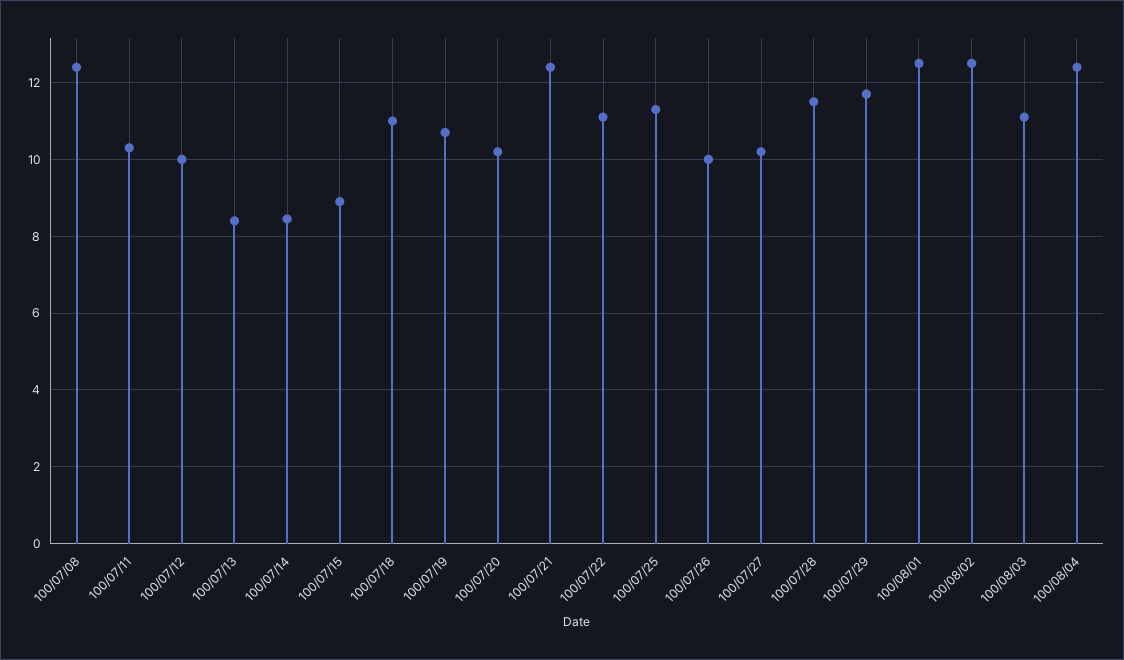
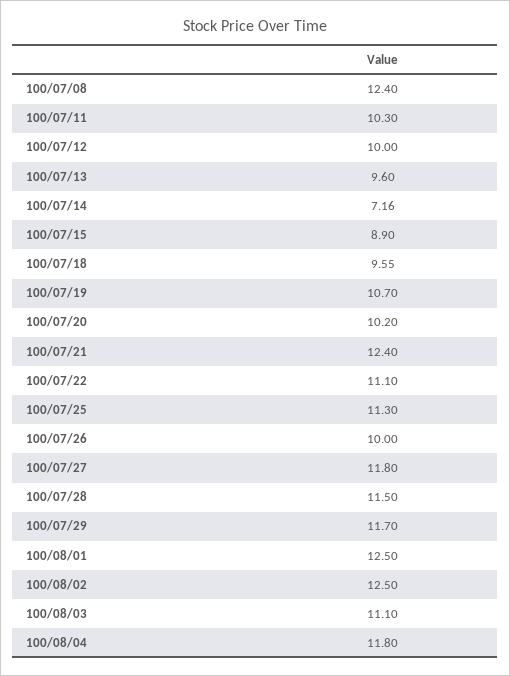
  {
    "100/07/08": 12.4,
    "100/07/11": 10.3,
    "100/07/12": 10,
-   "100/07/13": 8.4,
+   "100/07/13": 9.6,
-   "100/07/14": 8.4,
+   "100/07/14": 7.16,
    "100/07/15": 8.9,
-   "100/07/18": 11,
+   "100/07/18": 9.55,
    "100/07/19": 10.7,
    "100/07/20": 10.2,
    "100/07/21": 12.4,
    "100/07/22": 11.1,
    "100/07/25": 11.3,
    "100/07/26": 10,
-   "100/07/27": 10.2,
+   "100/07/27": 11.8,
    "100/07/28": 11.5,
    "100/07/29": 11.7,
    "100/08/01": 12.5,
    "100/08/02": 12.5,
    "100/08/03": 11.1,
-   "100/08/04": 12.4
+   "100/08/04": 11.8
  }

